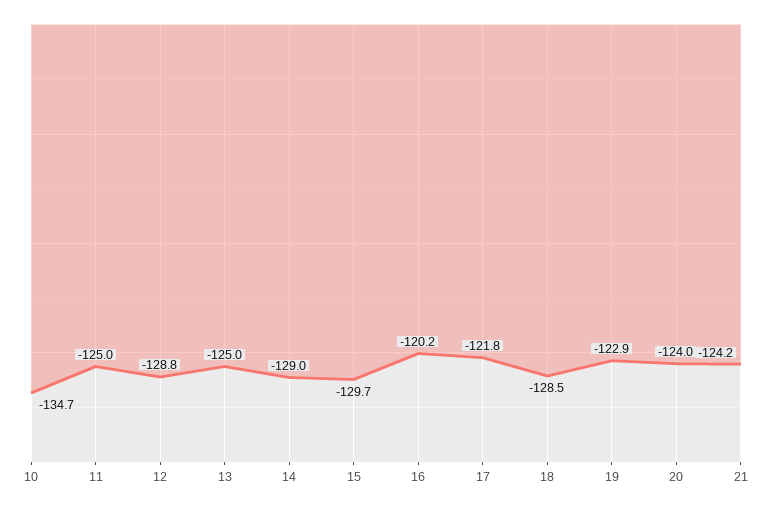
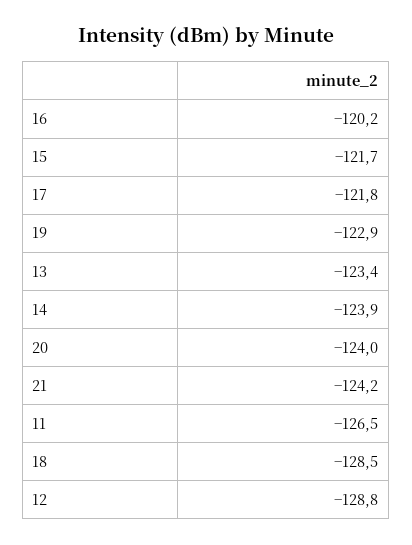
  {
-   "10": -134.7,
-   "11": -125,
+   "11": -126.5,
    "12": -128.8,
-   "13": -125,
+   "13": -123.4,
-   "14": -129,
+   "14": -123.9,
-   "15": -129.7,
+   "15": -121.7,
    "16": -120.2,
    "17": -121.8,
    "18": -128.5,
    "19": -122.9,
    "20": -124,
    "21": -124.2
  }

